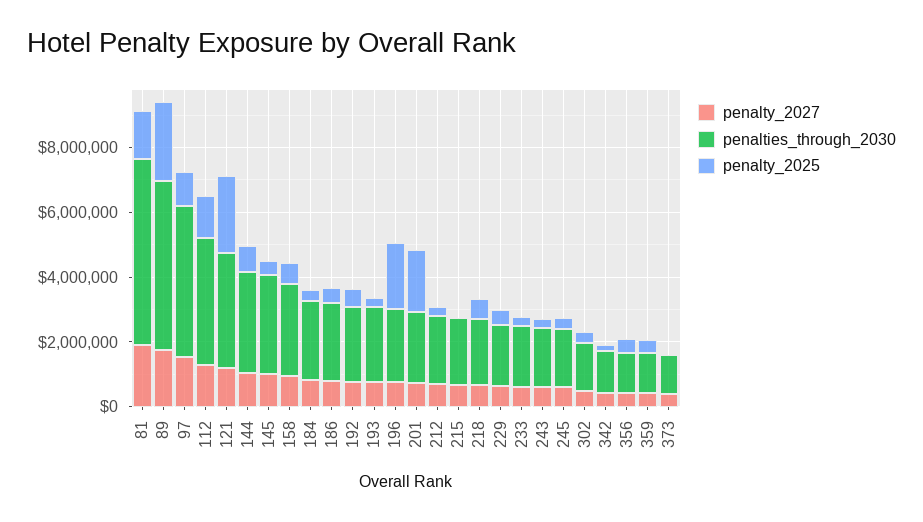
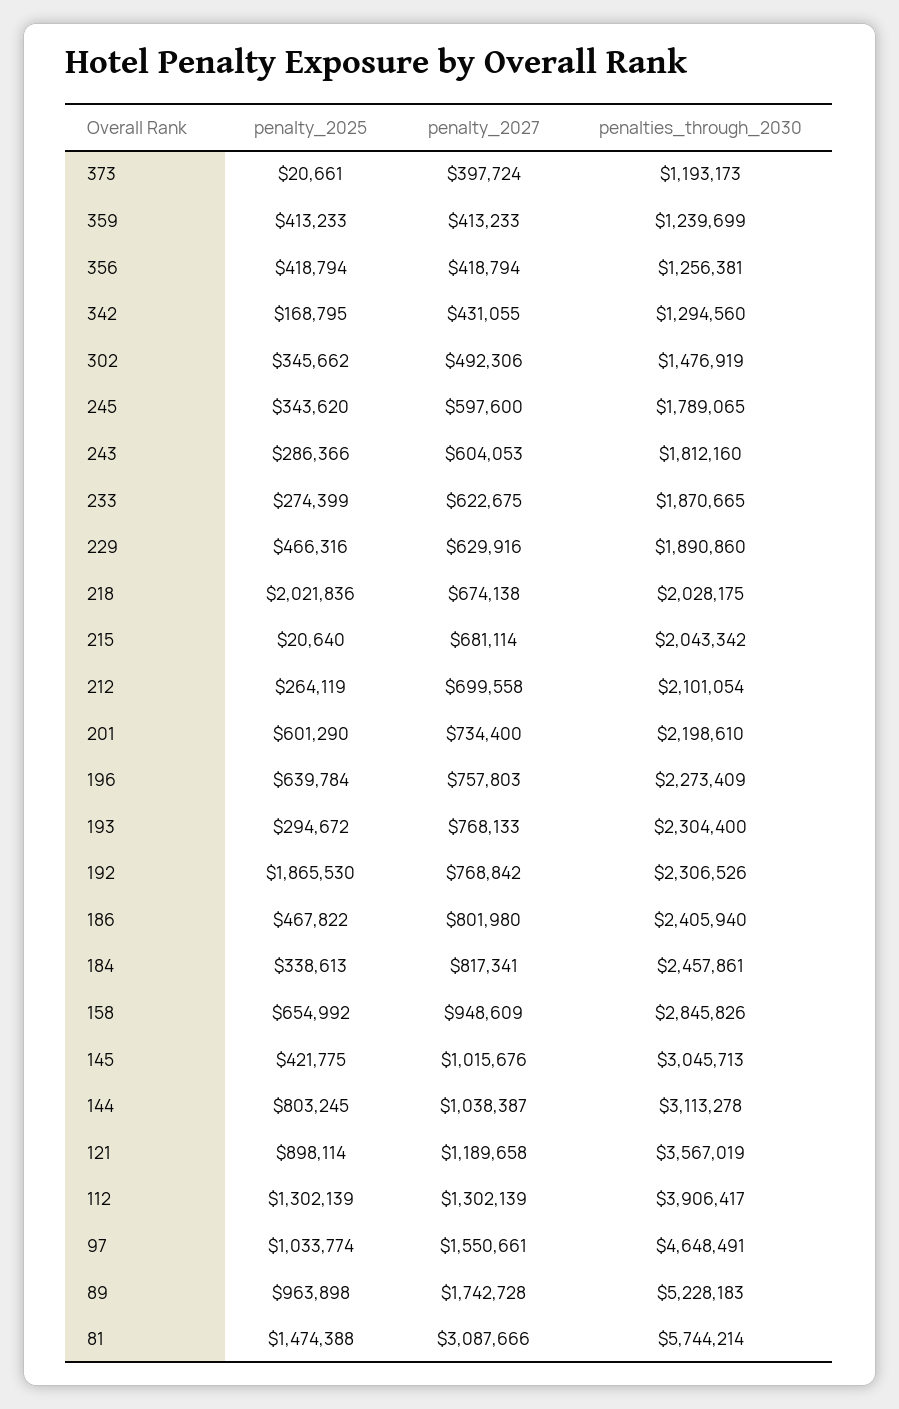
  {
    "penalty_2027": {
-     "81": 2000000,
+     "81": 3087666,
      "89": 1742728,
      "97": 1550661,
      "112": 1302139,
      "121": 1189658,
      "144": 1038387,
      "145": 1015676,
      "158": 948609,
      "184": 817341,
      "186": 801980,
      "192": 768842,
      "193": 768133,
      "196": 757803,
      "201": 734400,
      "212": 699558,
      "215": 681114,
      "218": 674138,
      "229": 629916,
      "233": 622675,
      "243": 604053,
      "245": 597600,
      "302": 492306,
      "342": 431055,
      "356": 418794,
      "359": 413233,
      "373": 397724
    },
    "penalties_through_2030": {
      "81": 5744214,
      "89": 5228183,
      "97": 4648491,
      "112": 3906417,
      "121": 3567019,
      "144": 3113278,
      "145": 3045713,
      "158": 2845826,
      "184": 2457861,
      "186": 2405940,
      "192": 2306526,
      "193": 2304400,
      "196": 2273409,
      "201": 2198610,
      "212": 2101054,
      "215": 2043342,
      "218": 2028175,
      "229": 1890860,
      "233": 1870665,
      "243": 1812160,
      "245": 1789065,
      "302": 1476919,
      "342": 1294560,
      "356": 1256381,
      "359": 1239699,
      "373": 1193173
    },
    "penalty_2025": {
      "81": 1474388,
-     "89": 2500000,
+     "89": 963898,
      "97": 1033774,
      "112": 1302139,
-     "121": 2500000,
+     "121": 898114,
      "144": 803245,
      "145": 421775,
      "158": 654992,
      "184": 338613,
      "186": 467822,
-     "192": 500000,
+     "192": 1865530,
      "193": 294672,
-     "196": 2000000,
+     "196": 639784,
-     "201": 2000000,
+     "201": 601290,
      "212": 264119,
      "215": 20640,
-     "218": 500000,
+     "218": 2021836,
      "229": 466316,
      "233": 274399,
      "243": 286366,
      "245": 343620,
      "302": 345662,
      "342": 168795,
      "356": 418794,
      "359": 413233,
      "373": 20661
    }
  }

